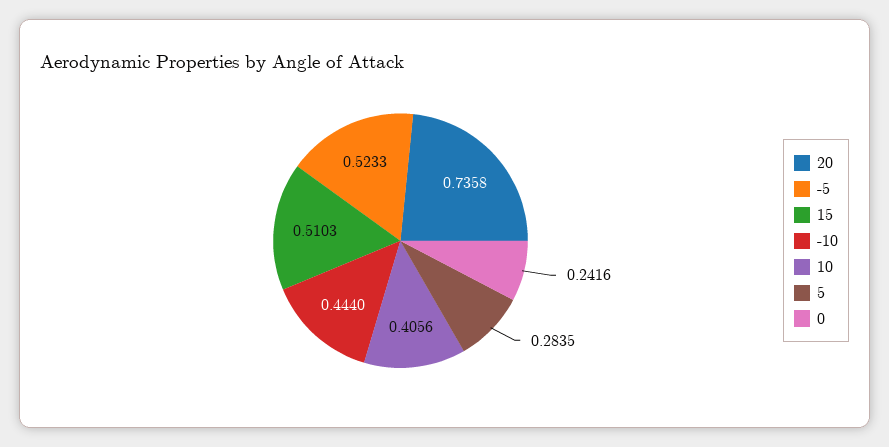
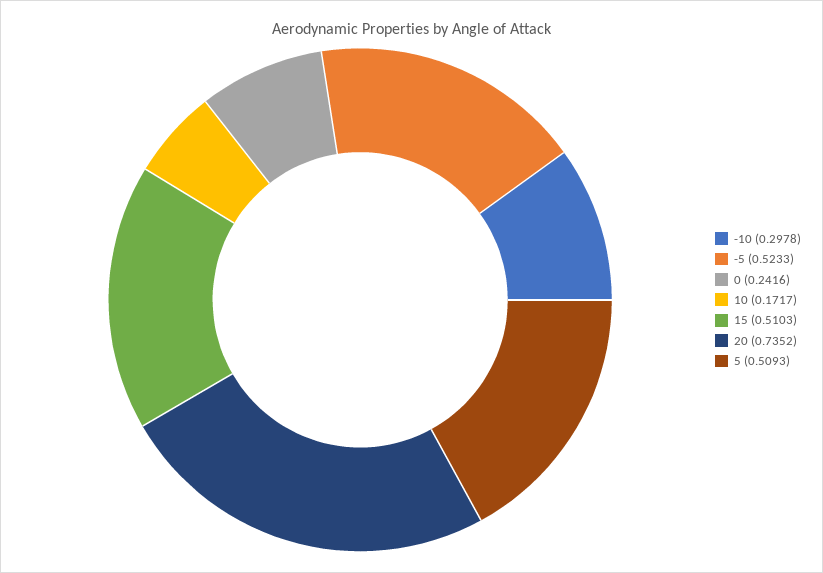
  {
-   "20": 0.7358,
+   "20": 0.7352,
    "-5": 0.5233,
    "15": 0.5103,
-   "-10": 0.444,
+   "-10": 0.2978,
-   "10": 0.4056,
+   "10": 0.1717,
-   "5": 0.2835,
+   "5": 0.5093,
    "0": 0.2416
  }

